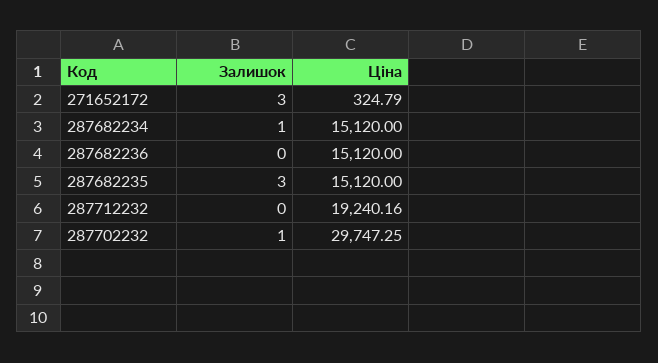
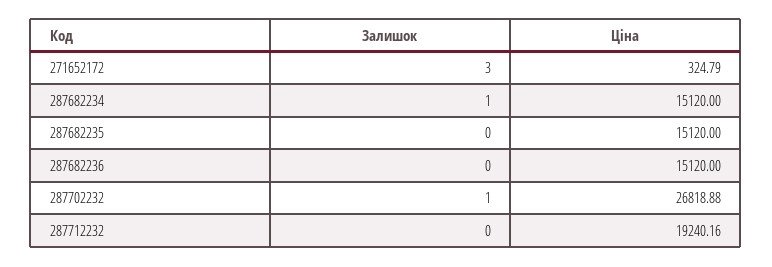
  {
    "Залишок": {
      "271652172": 3,
      "287682234": 1,
      "287682236": 0,
-     "287682235": 3,
+     "287682235": 0,
      "287712232": 0,
      "287702232": 1
    },
    "Ціна": {
      "271652172": 324.79,
      "287682234": 15120,
      "287682236": 15120,
      "287682235": 15120,
      "287712232": 19240.16,
-     "287702232": 29747.25
+     "287702232": 26818.88
    }
  }

